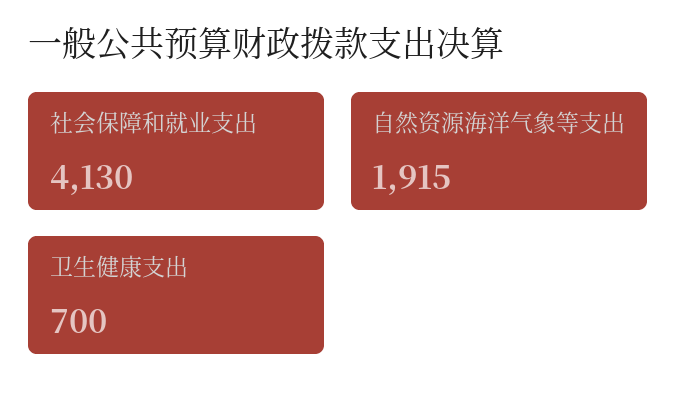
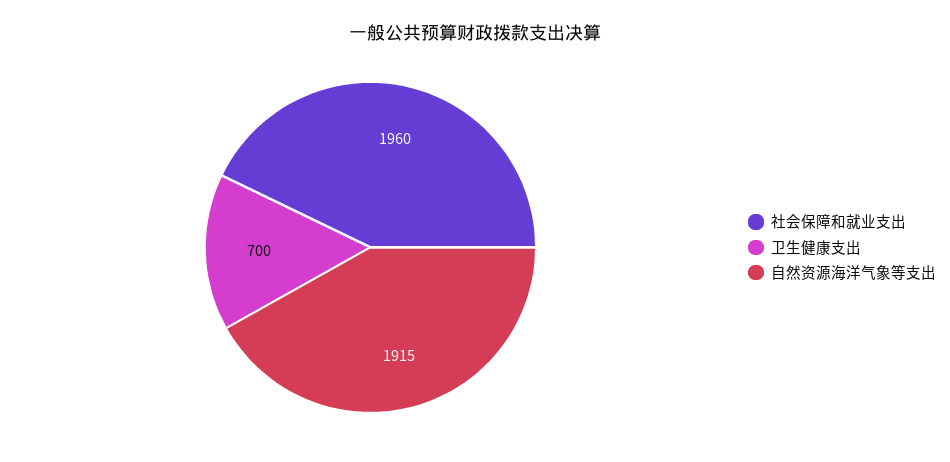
  {
-   "社会保障和就业支出": 4130,
+   "社会保障和就业支出": 1960,
    "自然资源海洋气象等支出": 1915,
    "卫生健康支出": 700
  }

